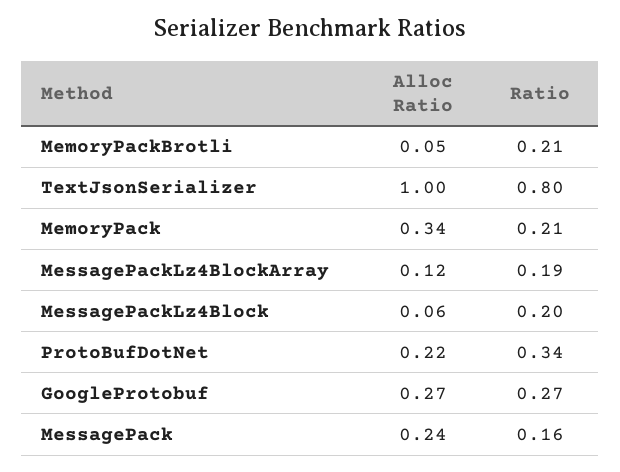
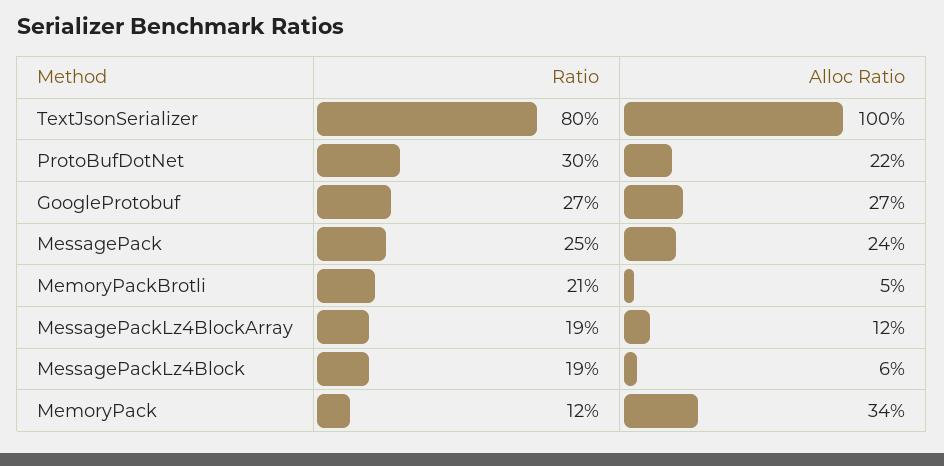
  {
    "Alloc Ratio": {
      "MemoryPackBrotli": 0.05,
      "TextJsonSerializer": 1,
      "MemoryPack": 0.34,
      "MessagePackLz4BlockArray": 0.12,
      "MessagePackLz4Block": 0.06,
      "ProtoBufDotNet": 0.22,
      "GoogleProtobuf": 0.27,
      "MessagePack": 0.24
    },
    "Ratio": {
      "MemoryPackBrotli": 0.21,
      "TextJsonSerializer": 0.8,
-     "MemoryPack": 0.21,
+     "MemoryPack": 0.12,
      "MessagePackLz4BlockArray": 0.19,
-     "MessagePackLz4Block": 0.2,
+     "MessagePackLz4Block": 0.19,
-     "ProtoBufDotNet": 0.34,
+     "ProtoBufDotNet": 0.3,
      "GoogleProtobuf": 0.27,
-     "MessagePack": 0.16
+     "MessagePack": 0.25
    }
  }

